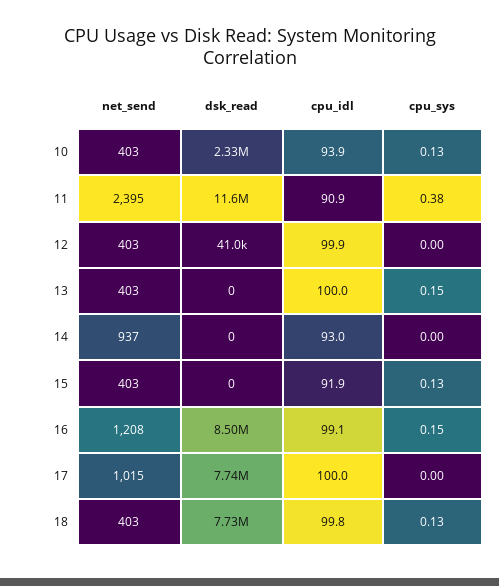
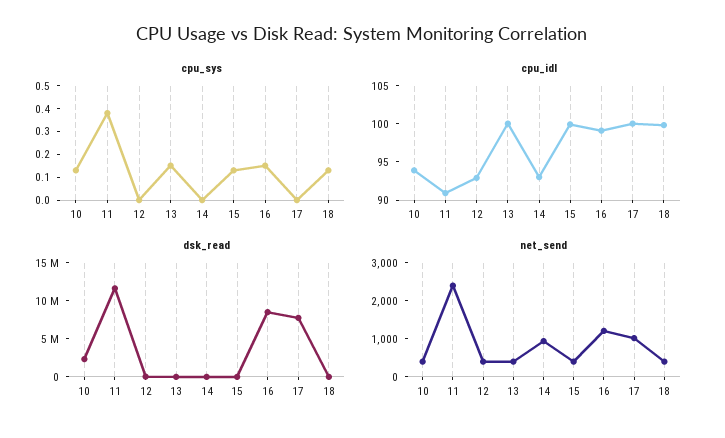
  {
    "net_send": {
      "10": 403,
      "11": 2395,
      "12": 403,
      "13": 403,
      "14": 937,
      "15": 403,
      "16": 1208,
      "17": 1015,
      "18": 403
    },
    "dsk_read": {
      "10": 2330000,
      "11": 11600000,
      "12": 41000,
      "13": 0,
      "14": 0,
      "15": 0,
      "16": 8500000,
      "17": 7740000,
-     "18": 7730000
+     "18": 0
    },
    "cpu_idl": {
      "10": 93.9,
      "11": 90.9,
-     "12": 99.9,
+     "12": 92.5,
      "13": 100,
      "14": 93,
-     "15": 91.9,
+     "15": 100,
      "16": 99.1,
      "17": 100,
      "18": 99.8
    },
    "cpu_sys": {
      "10": 0.13,
      "11": 0.38,
      "12": 0,
      "13": 0.15,
      "14": 0,
      "15": 0.13,
      "16": 0.15,
      "17": 0,
      "18": 0.13
    }
  }

